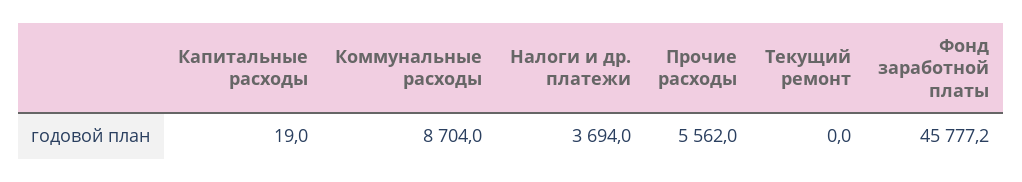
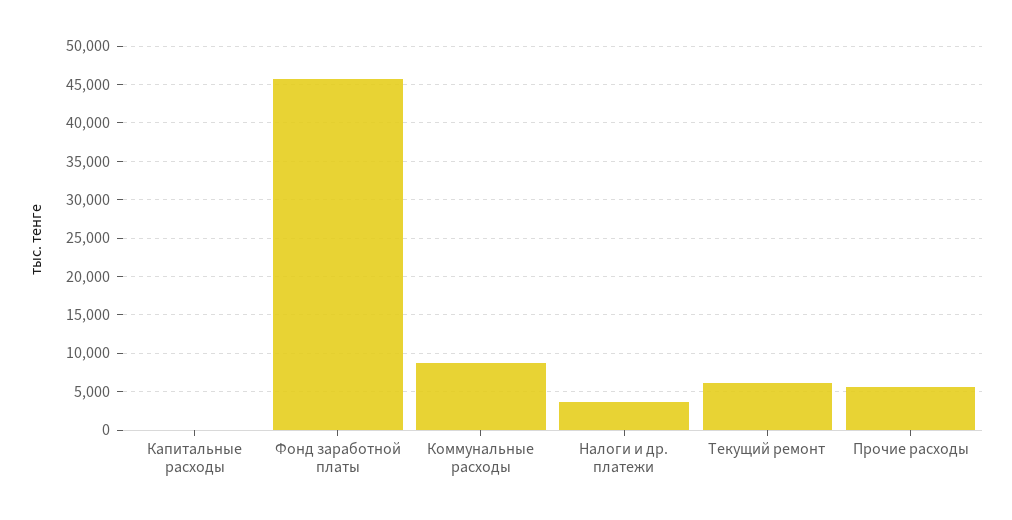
  {
    "Капитальные расходы": 19,
    "Коммунальные расходы": 8704,
    "Налоги и др. платежи": 3694,
    "Прочие расходы": 5562,
-   "Текущий ремонт": 0,
+   "Текущий ремонт": 6000,
    "Фонд заработной платы": 45777.2
  }

